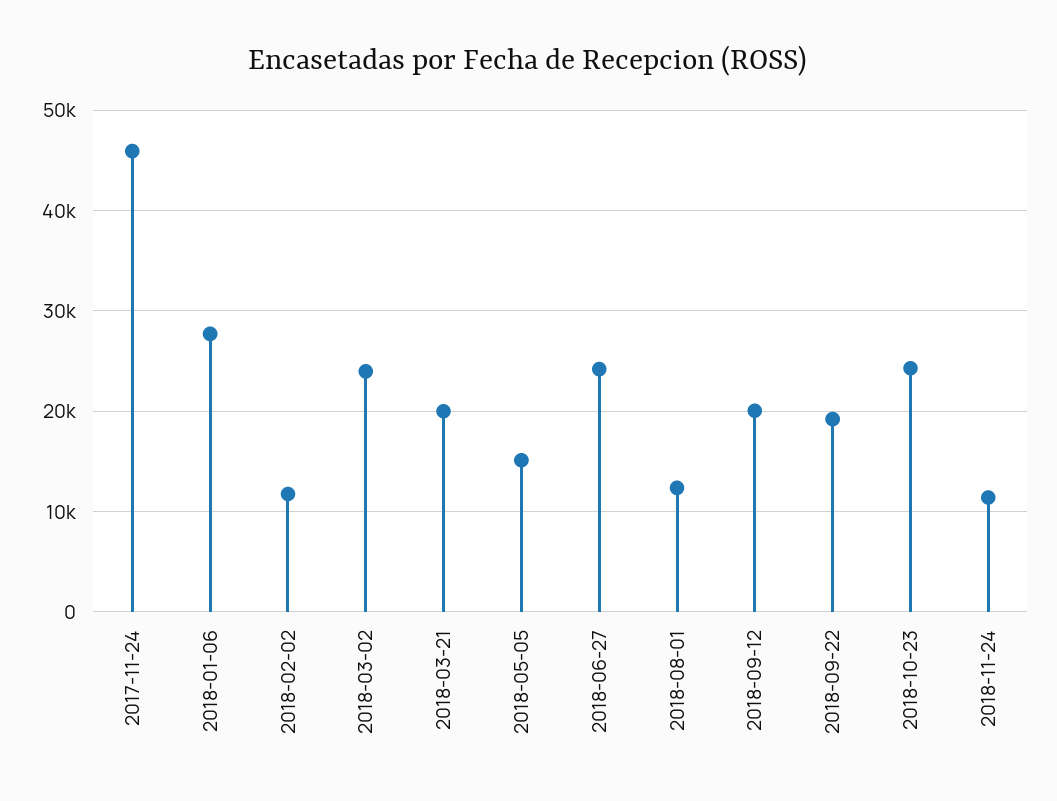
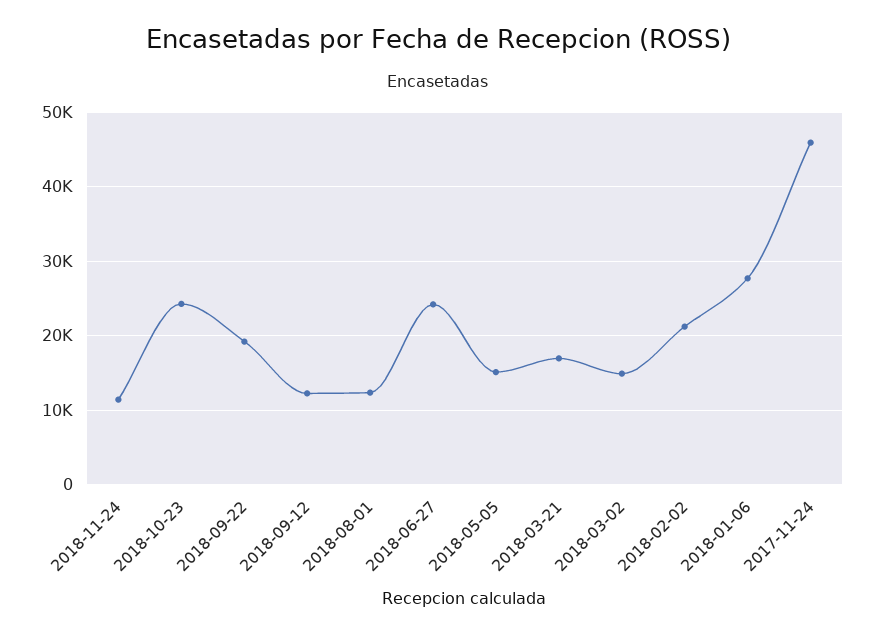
  {
    "2017-11-24": 46000,
    "2018-01-06": 28000,
-   "2018-02-02": 12000,
+   "2018-02-02": 21000,
-   "2018-03-02": 24000,
+   "2018-03-02": 15000,
-   "2018-03-21": 20000,
+   "2018-03-21": 17000,
    "2018-05-05": 15000,
    "2018-06-27": 24000,
    "2018-08-01": 12000,
-   "2018-09-12": 20000,
+   "2018-09-12": 12000,
    "2018-09-22": 19000,
    "2018-10-23": 24000,
    "2018-11-24": 11000
  }

